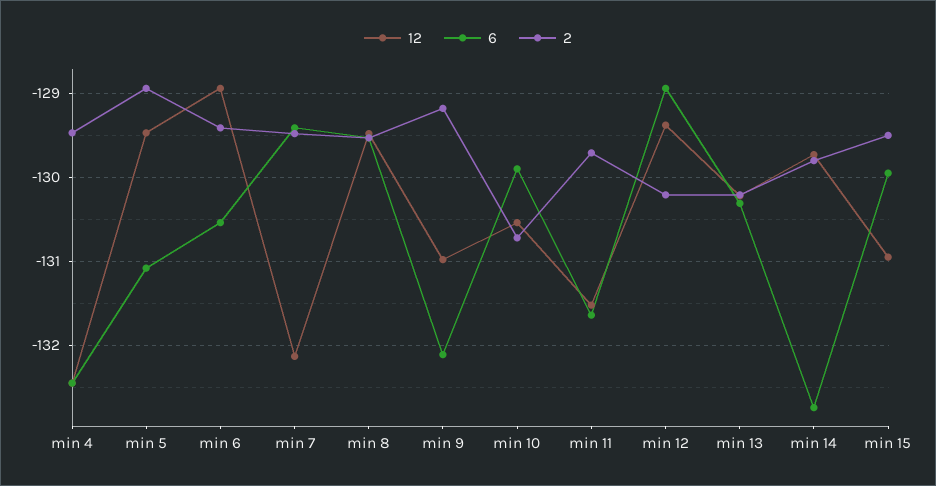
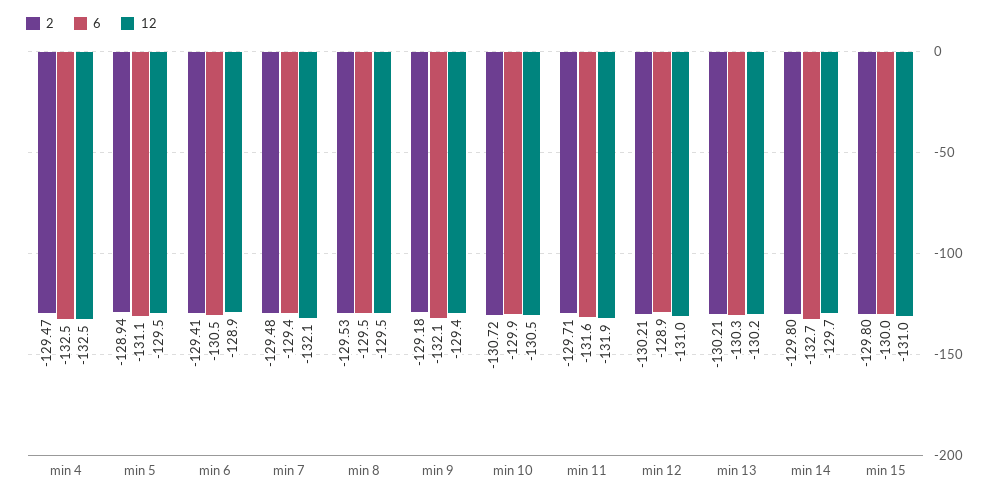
  {
    "12": {
      "min 4": -132.5,
      "min 5": -129.5,
      "min 6": -128.9,
      "min 7": -132.1,
      "min 8": -129.5,
-     "min 9": -131,
+     "min 9": -129.4,
      "min 10": -130.5,
-     "min 11": -131.5,
+     "min 11": -131.9,
-     "min 12": -129.4,
+     "min 12": -131,
      "min 13": -130.2,
      "min 14": -129.7,
      "min 15": -131
    },
    "6": {
      "min 4": -132.5,
      "min 5": -131.1,
      "min 6": -130.5,
      "min 7": -129.4,
      "min 8": -129.5,
      "min 9": -132.1,
      "min 10": -129.9,
      "min 11": -131.6,
      "min 12": -128.9,
      "min 13": -130.3,
      "min 14": -132.7,
      "min 15": -130
    },
    "2": {
      "min 4": -129.47,
      "min 5": -128.94,
      "min 6": -129.41,
      "min 7": -129.48,
      "min 8": -129.53,
      "min 9": -129.18,
      "min 10": -130.72,
      "min 11": -129.71,
      "min 12": -130.21,
      "min 13": -130.21,
      "min 14": -129.8,
-     "min 15": -129.5
+     "min 15": -129.8
    }
  }

